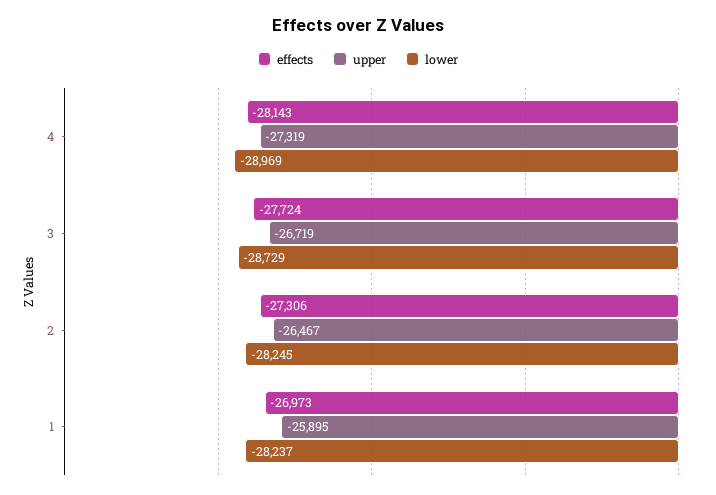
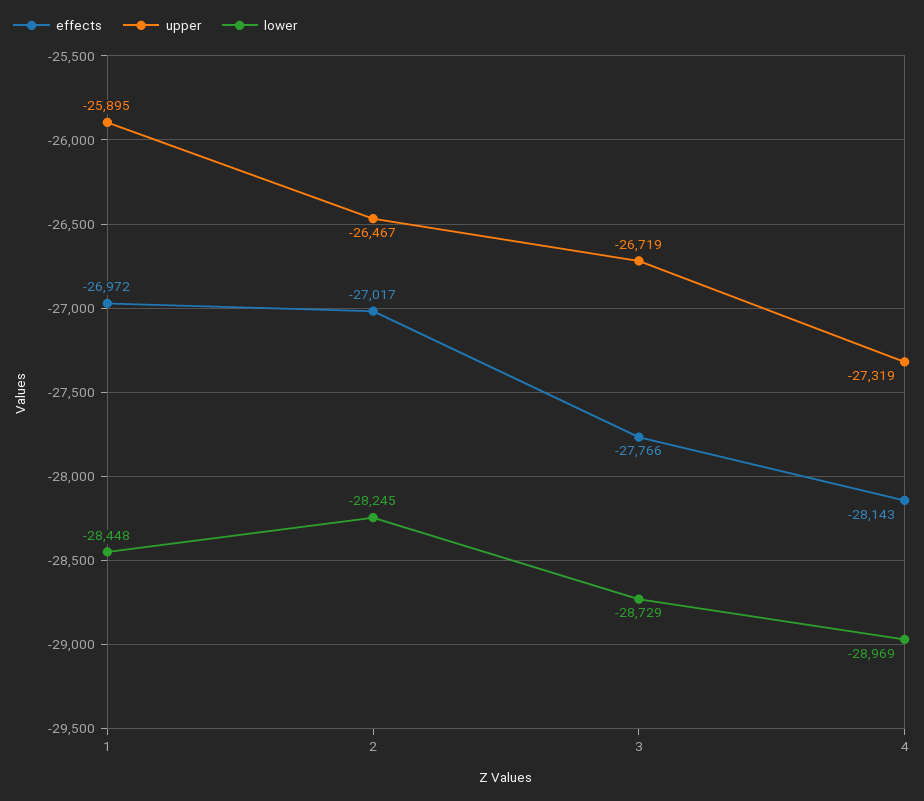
  {
    "effects": {
      "4": -28143,
-     "3": -27724,
+     "3": -27766,
-     "2": -27306,
+     "2": -27017,
-     "1": -26973
+     "1": -26972
    },
    "upper": {
      "4": -27319,
      "3": -26719,
      "2": -26467,
      "1": -25895
    },
    "lower": {
      "4": -28969,
      "3": -28729,
      "2": -28245,
-     "1": -28237
+     "1": -28448
    }
  }

